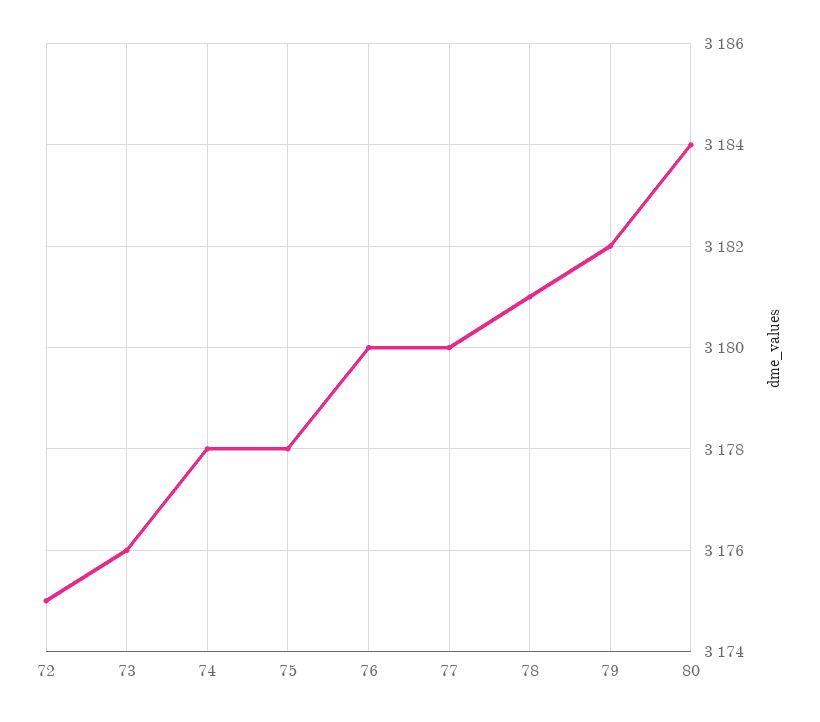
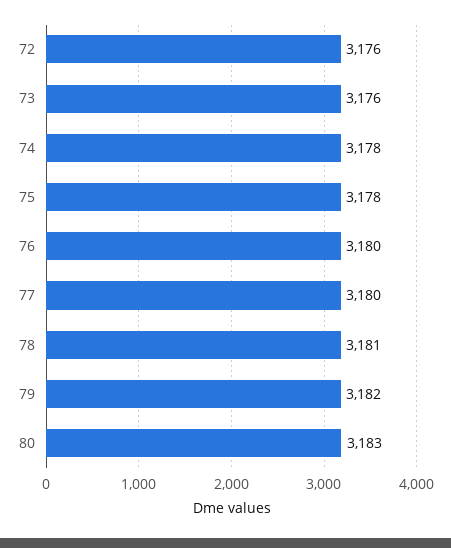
  {
-   "72": 3175,
+   "72": 3176,
    "73": 3176,
    "74": 3178,
    "75": 3178,
    "76": 3180,
    "77": 3180,
    "78": 3181,
    "79": 3182,
-   "80": 3184
+   "80": 3183
  }

